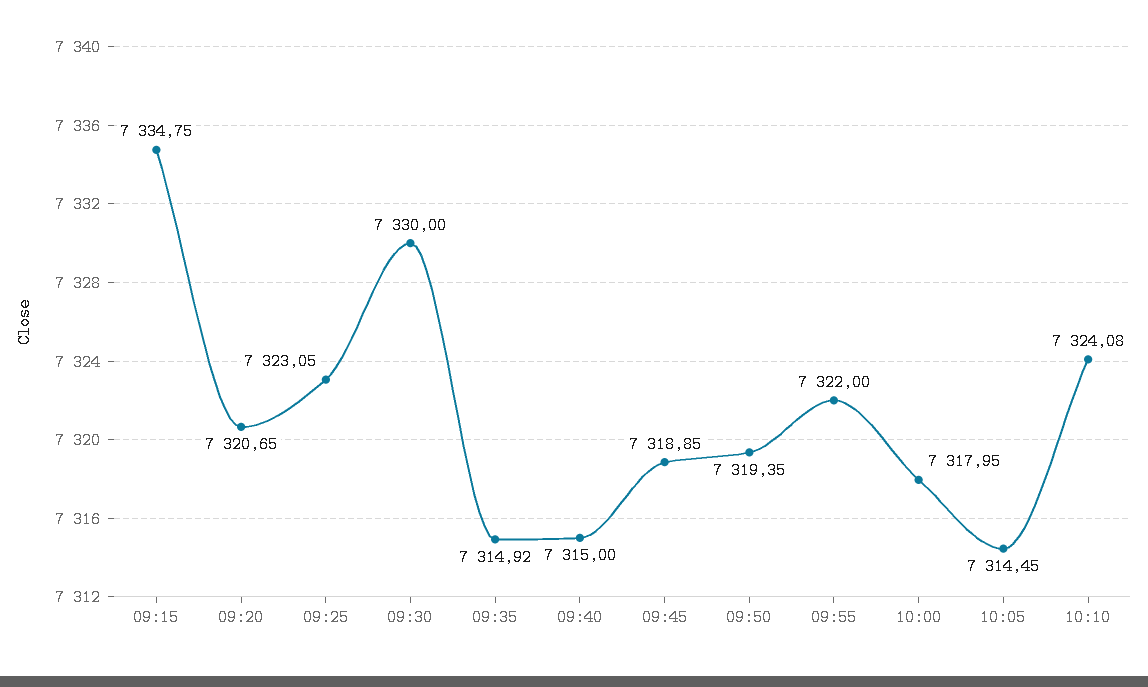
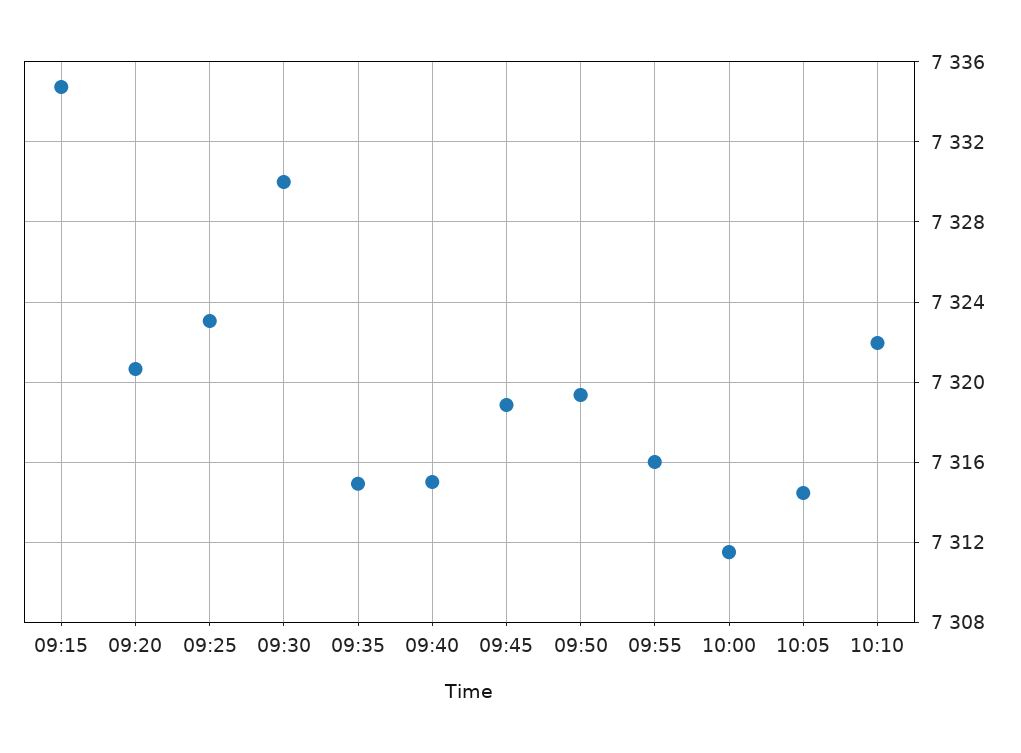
  {
    "09:15": 7334.75,
    "09:20": 7320.65,
    "09:25": 7323.05,
    "09:30": 7330,
    "09:35": 7314.92,
    "09:40": 7315,
    "09:45": 7318.85,
    "09:50": 7319.35,
-   "09:55": 7322,
+   "09:55": 7316,
-   "10:00": 7317.95,
+   "10:00": 7311.5,
    "10:05": 7314.45,
-   "10:10": 7324.08
+   "10:10": 7322
  }

